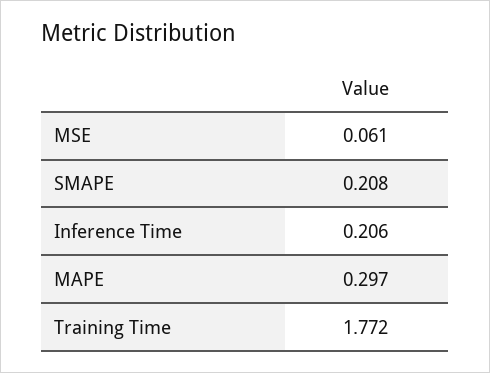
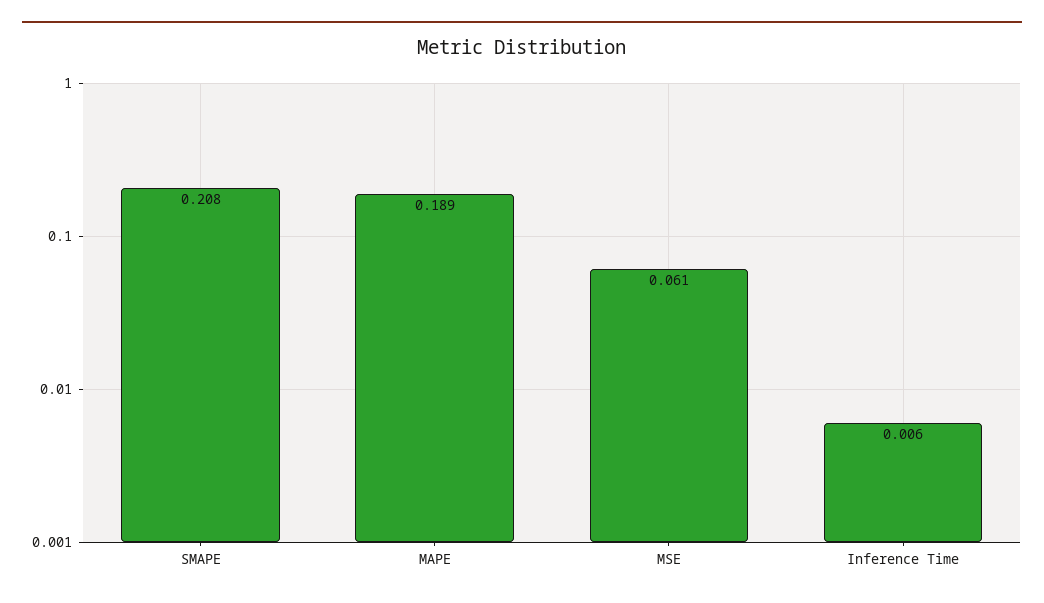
  {
    "MSE": 0.061,
    "SMAPE": 0.208,
-   "Inference Time": 0.206,
+   "Inference Time": 0.006,
-   "MAPE": 0.297,
+   "MAPE": 0.189
-   "Training Time": 1.772
  }

